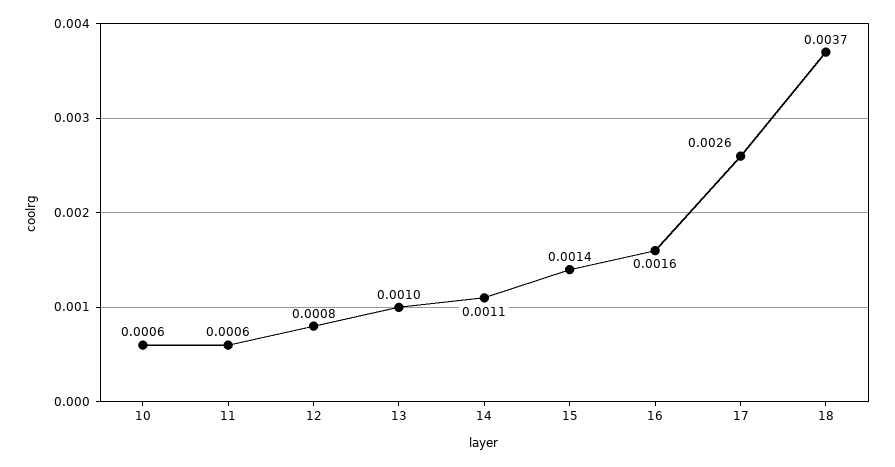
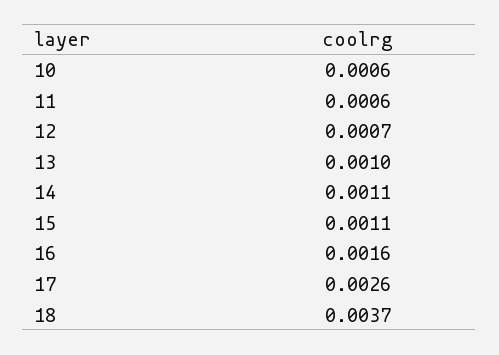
  {
    "10": 0.0006,
    "11": 0.0006,
-   "12": 0.0008,
+   "12": 0.0007,
    "13": 0.001,
    "14": 0.0011,
-   "15": 0.0014,
+   "15": 0.0011,
    "16": 0.0016,
    "17": 0.0026,
    "18": 0.0037
  }

